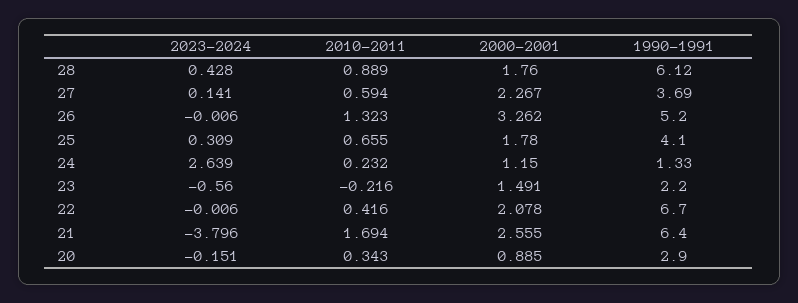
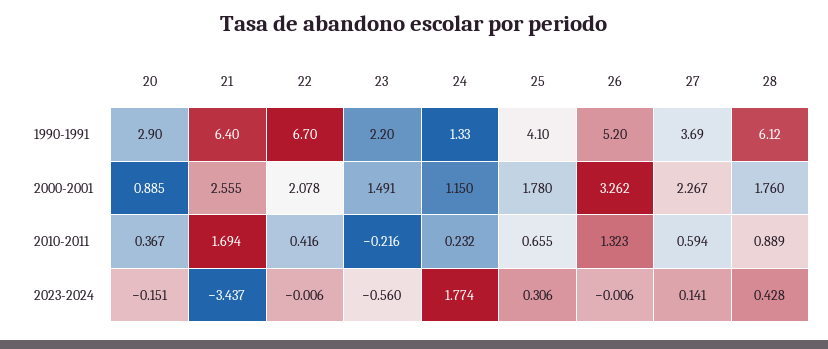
  {
    "2023-2024": {
      "28": 0.428,
      "27": 0.141,
      "26": -0.006,
-     "25": 0.309,
+     "25": 0.306,
-     "24": 2.639,
+     "24": 1.774,
      "23": -0.56,
      "22": -0.006,
-     "21": -3.796,
+     "21": -3.437,
      "20": -0.151
    },
    "2010-2011": {
      "28": 0.889,
      "27": 0.594,
      "26": 1.323,
      "25": 0.655,
      "24": 0.232,
      "23": -0.216,
      "22": 0.416,
      "21": 1.694,
-     "20": 0.343
+     "20": 0.367
    },
    "2000-2001": {
      "28": 1.76,
      "27": 2.267,
      "26": 3.262,
      "25": 1.78,
      "24": 1.15,
      "23": 1.491,
      "22": 2.078,
      "21": 2.555,
      "20": 0.885
    },
    "1990-1991": {
      "28": 6.12,
      "27": 3.69,
      "26": 5.2,
      "25": 4.1,
      "24": 1.33,
      "23": 2.2,
      "22": 6.7,
      "21": 6.4,
      "20": 2.9
    }
  }

